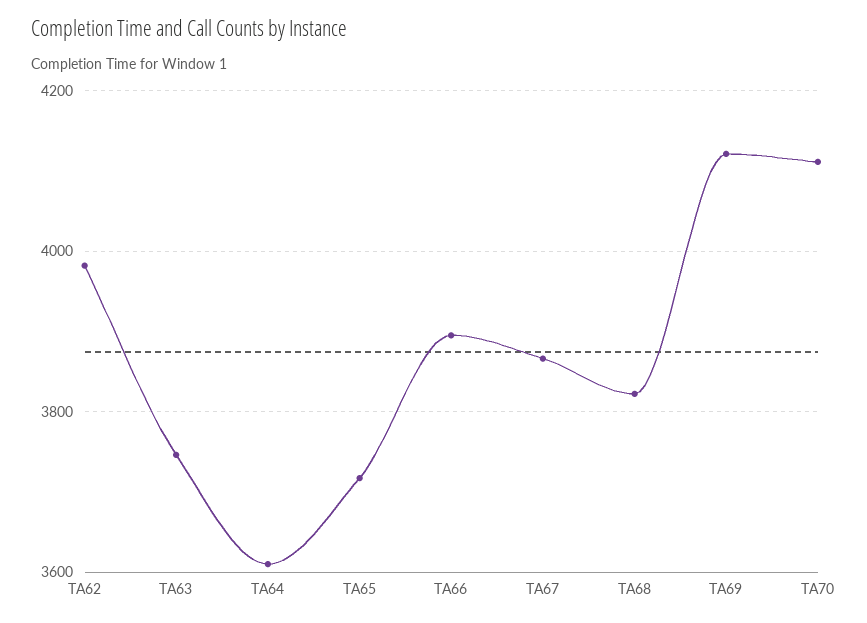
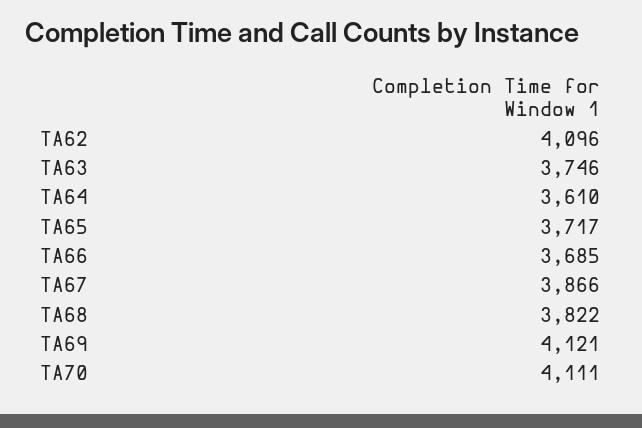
  {
-   "TA62": 3980,
+   "TA62": 4096,
    "TA63": 3746,
    "TA64": 3610,
    "TA65": 3717,
-   "TA66": 3900,
+   "TA66": 3685,
    "TA67": 3866,
    "TA68": 3822,
    "TA69": 4121,
    "TA70": 4111
  }

